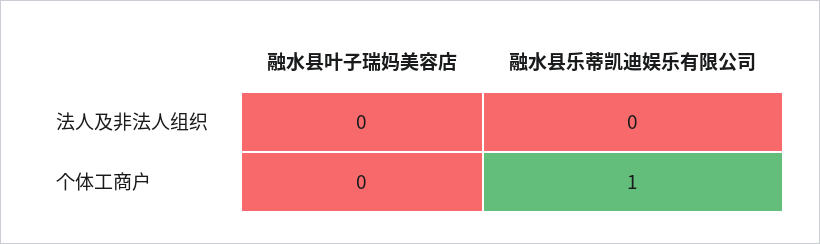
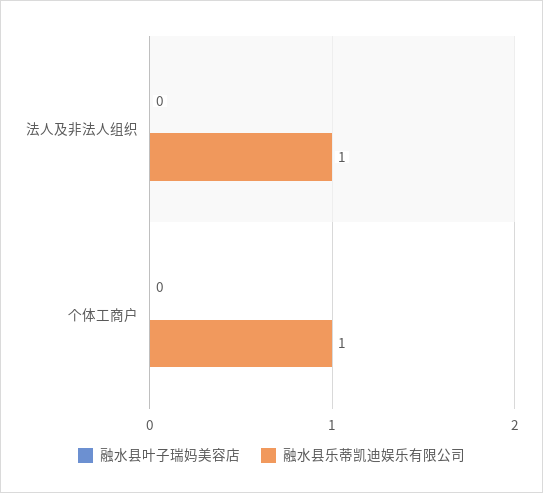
  {
    "融水县叶子瑞妈美容店": {
      "法人及非法人组织": 0,
      "个体工商户": 0
    },
    "融水县乐蒂凯迪娱乐有限公司": {
-     "法人及非法人组织": 0,
+     "法人及非法人组织": 1,
      "个体工商户": 1
    }
  }

